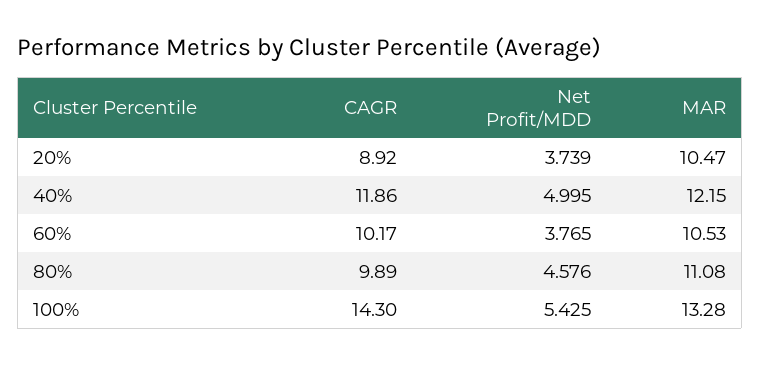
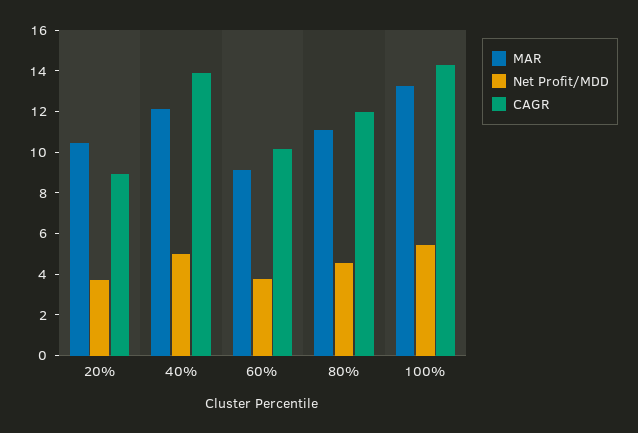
  {
    "CAGR": {
      "20%": 8.92,
-     "40%": 11.86,
+     "40%": 14,
      "60%": 10.17,
-     "80%": 9.89,
+     "80%": 12,
      "100%": 14.3
    },
    "Net Profit/MDD": {
      "20%": 3.739,
      "40%": 4.995,
      "60%": 3.765,
      "80%": 4.576,
      "100%": 5.425
    },
    "MAR": {
      "20%": 10.47,
      "40%": 12.15,
-     "60%": 10.53,
+     "60%": 9,
      "80%": 11.08,
      "100%": 13.28
    }
  }

